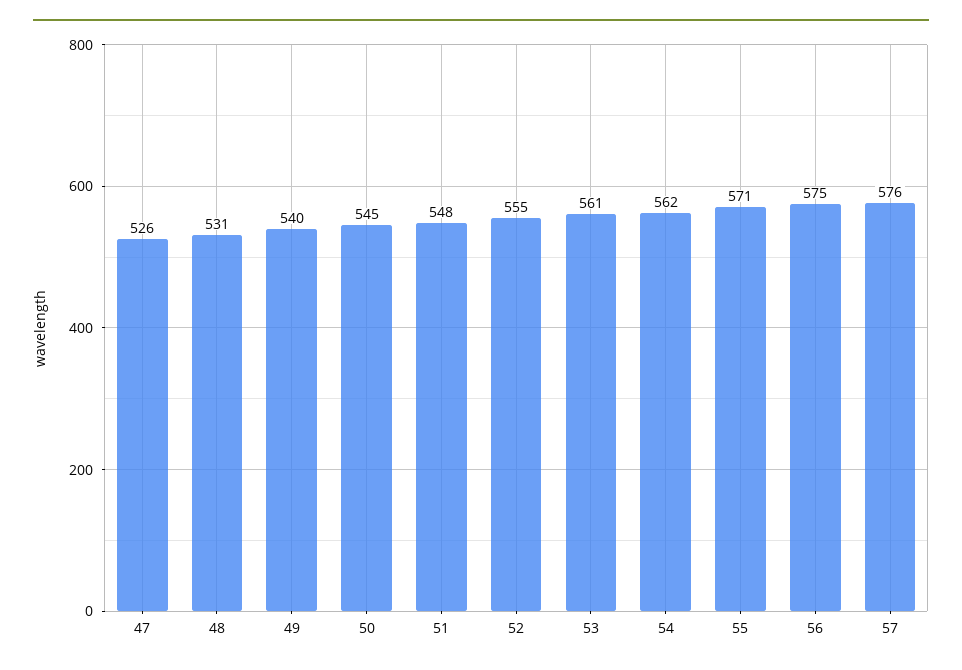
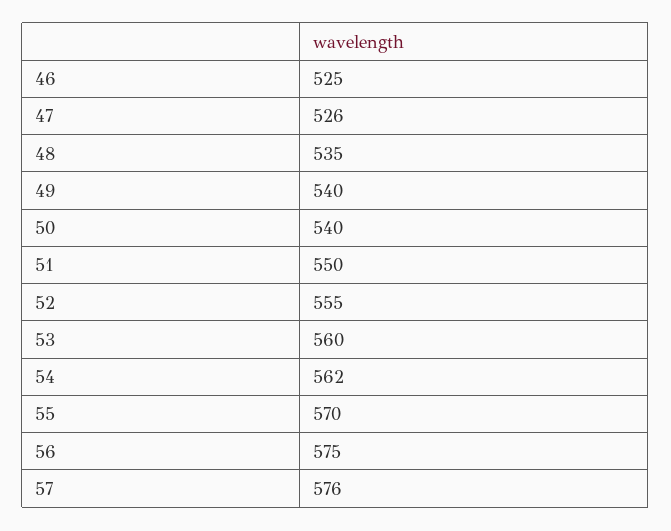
  {
    "47": 526,
-   "48": 531,
+   "48": 535,
    "49": 540,
-   "50": 545,
+   "50": 540,
-   "51": 548,
+   "51": 550,
    "52": 555,
-   "53": 561,
+   "53": 560,
    "54": 562,
-   "55": 571,
+   "55": 570,
    "56": 575,
-   "57": 576
+   "57": 576,
+   "46": 525
  }

